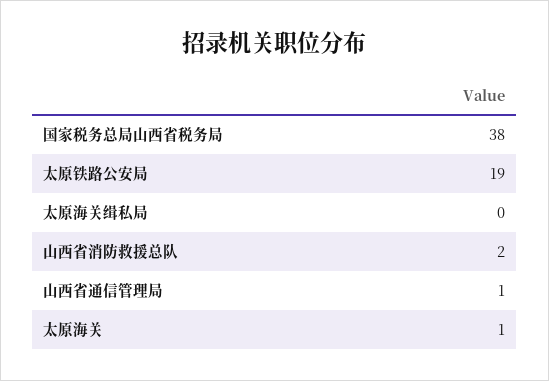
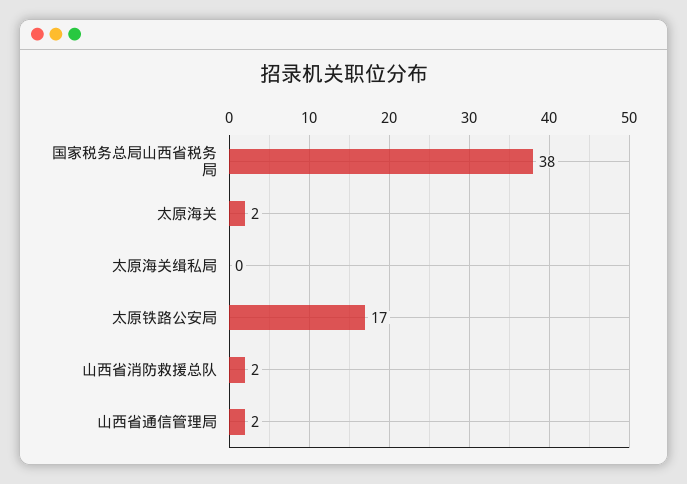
  {
    "国家税务总局山西省税务局": 38,
-   "太原铁路公安局": 19,
+   "太原铁路公安局": 17,
    "太原海关缉私局": 0,
    "山西省消防救援总队": 2,
-   "山西省通信管理局": 1,
+   "山西省通信管理局": 2,
-   "太原海关": 1
+   "太原海关": 2
  }

